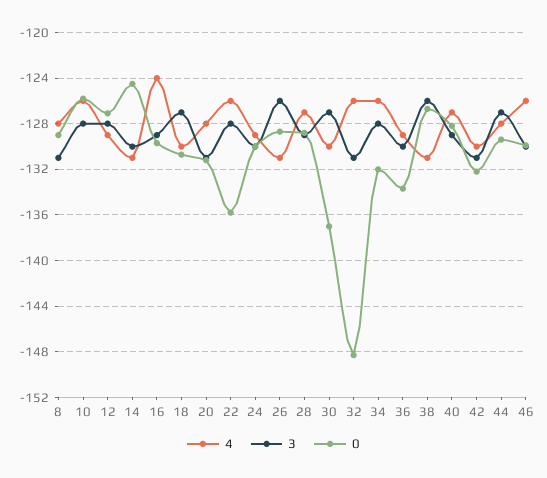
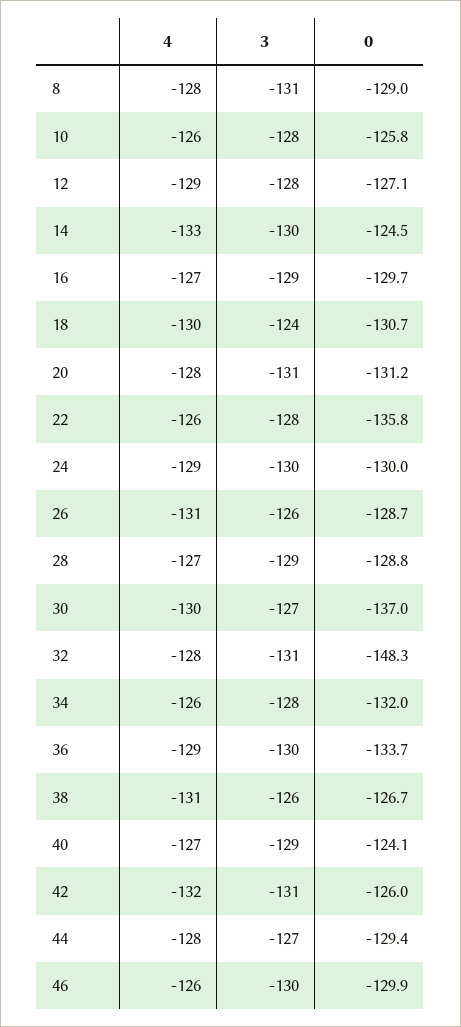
  {
    "4": {
      "8": -128,
      "10": -126,
      "12": -129,
-     "14": -131,
+     "14": -133,
-     "16": -124,
+     "16": -127,
      "18": -130,
      "20": -128,
      "22": -126,
      "24": -129,
      "26": -131,
      "28": -127,
      "30": -130,
-     "32": -126,
+     "32": -128,
      "34": -126,
      "36": -129,
      "38": -131,
      "40": -127,
-     "42": -130,
+     "42": -132,
      "44": -128,
      "46": -126
    },
    "3": {
      "8": -131,
      "10": -128,
      "12": -128,
      "14": -130,
      "16": -129,
-     "18": -127,
+     "18": -124,
      "20": -131,
      "22": -128,
      "24": -130,
      "26": -126,
      "28": -129,
      "30": -127,
      "32": -131,
      "34": -128,
      "36": -130,
      "38": -126,
      "40": -129,
      "42": -131,
      "44": -127,
      "46": -130
    },
    "0": {
      "8": -129,
      "10": -125.8,
      "12": -127.1,
      "14": -124.5,
      "16": -129.7,
      "18": -130.7,
      "20": -131.2,
      "22": -135.8,
      "24": -130,
      "26": -128.7,
      "28": -128.8,
      "30": -137,
      "32": -148.3,
      "34": -132,
      "36": -133.7,
      "38": -126.7,
-     "40": -128,
+     "40": -124.1,
-     "42": -132,
+     "42": -126,
      "44": -129.4,
      "46": -129.9
    }
  }

